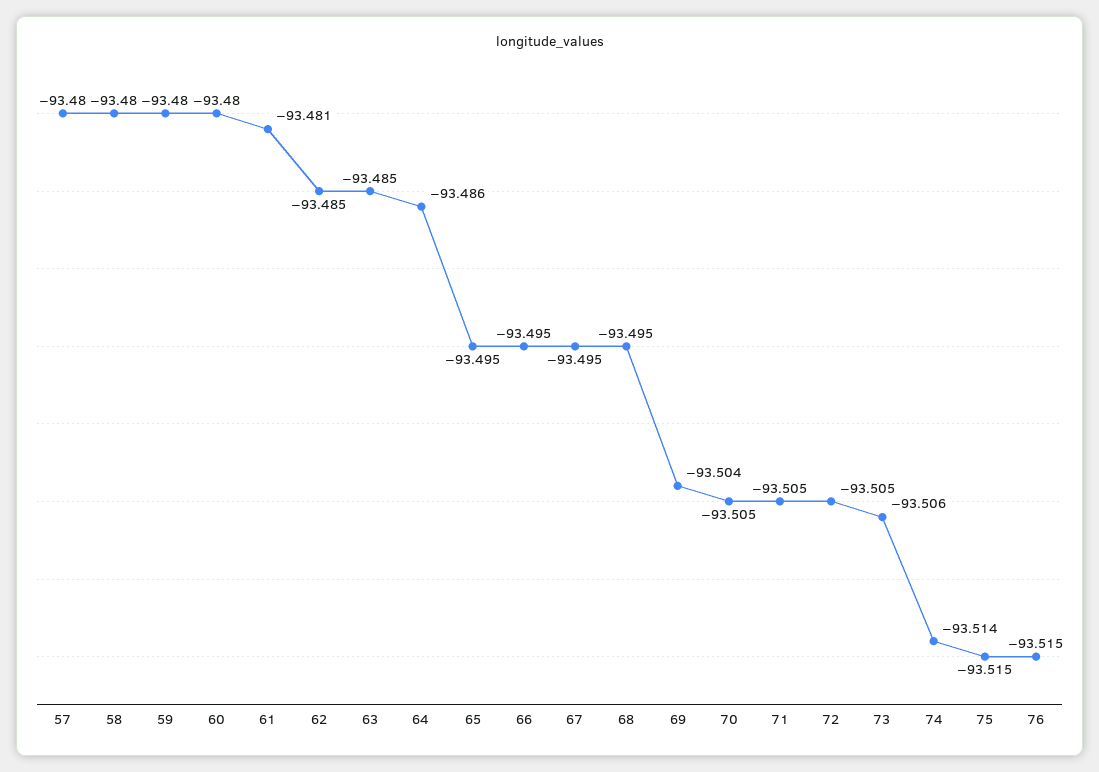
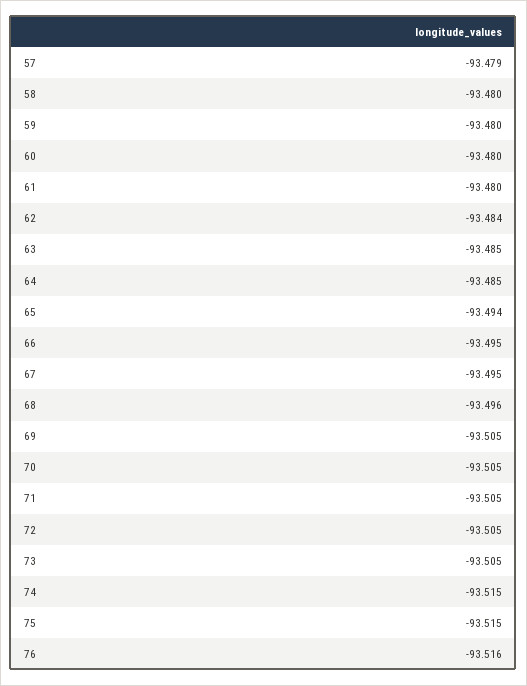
  {
-   "57": -93.48,
+   "57": -93.479,
    "58": -93.48,
    "59": -93.48,
    "60": -93.48,
-   "61": -93.481,
+   "61": -93.48,
-   "62": -93.485,
+   "62": -93.484,
    "63": -93.485,
-   "64": -93.486,
+   "64": -93.485,
-   "65": -93.495,
+   "65": -93.494,
    "66": -93.495,
    "67": -93.495,
-   "68": -93.495,
+   "68": -93.496,
-   "69": -93.504,
+   "69": -93.505,
    "70": -93.505,
    "71": -93.505,
    "72": -93.505,
-   "73": -93.506,
+   "73": -93.505,
-   "74": -93.514,
+   "74": -93.515,
    "75": -93.515,
-   "76": -93.515
+   "76": -93.516
  }

